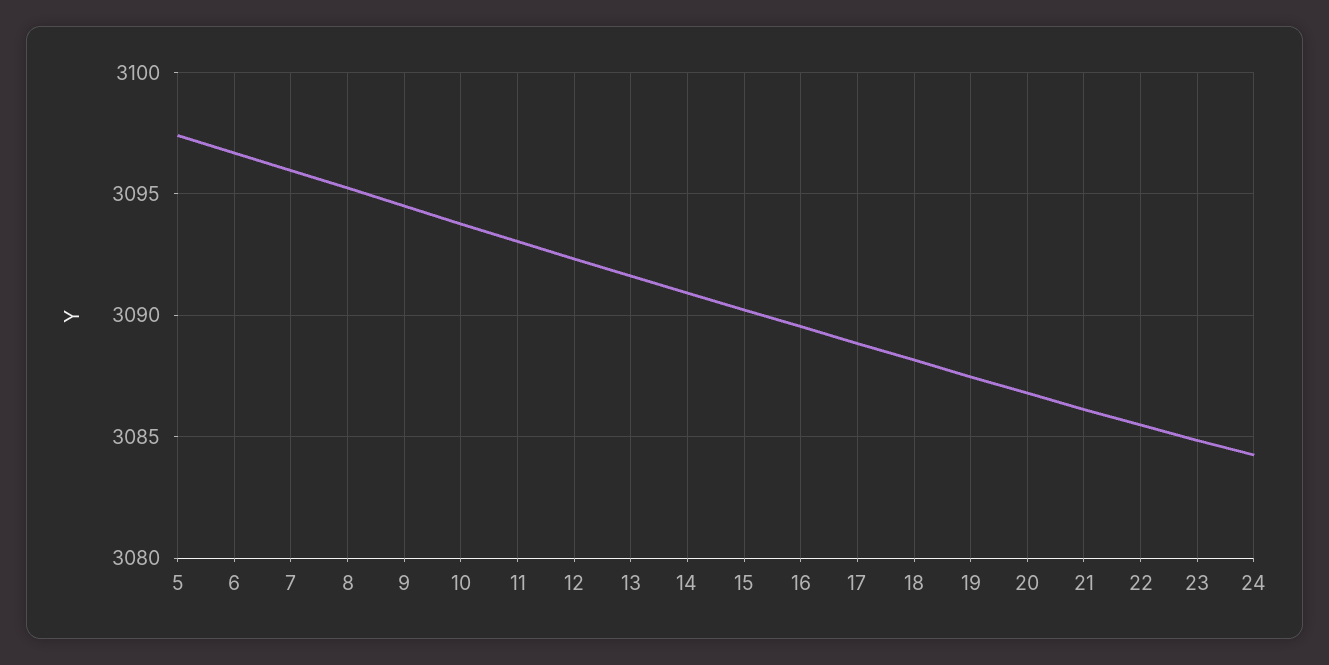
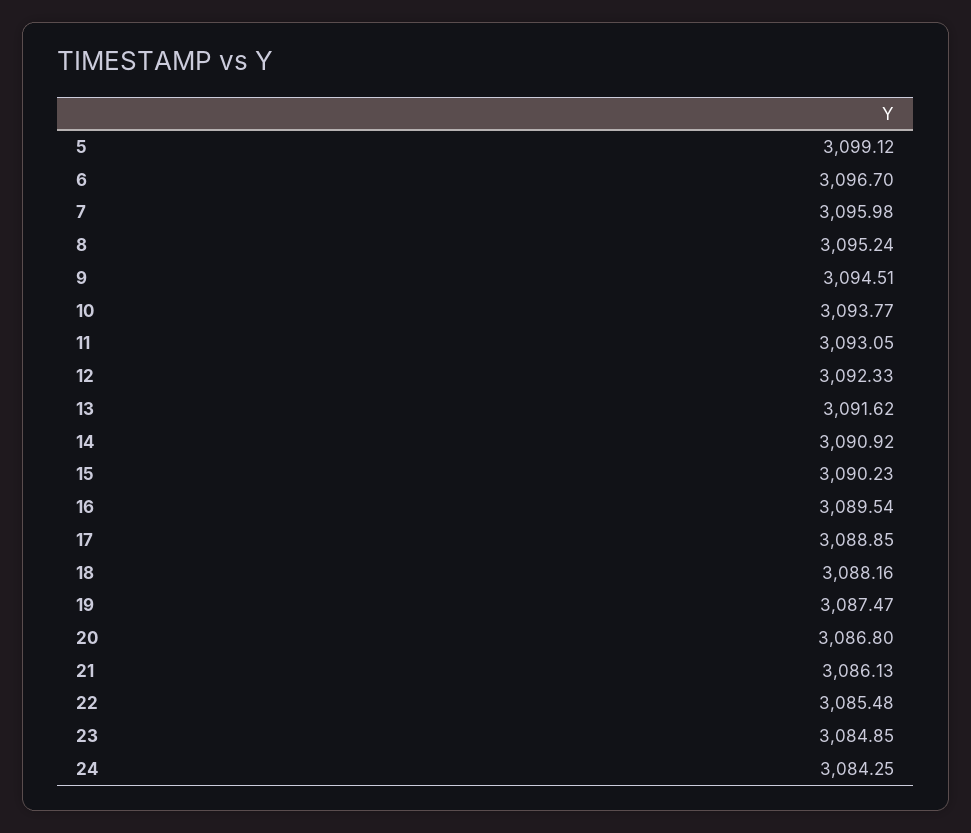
  {
-   "5": 3097.5,
+   "5": 3099.12,
    "6": 3096.7,
    "7": 3095.98,
    "8": 3095.24,
    "9": 3094.51,
    "10": 3093.77,
    "11": 3093.05,
    "12": 3092.33,
    "13": 3091.62,
    "14": 3090.92,
    "15": 3090.23,
    "16": 3089.54,
    "17": 3088.85,
    "18": 3088.16,
    "19": 3087.47,
    "20": 3086.8,
    "21": 3086.13,
    "22": 3085.48,
    "23": 3084.85,
    "24": 3084.25
  }

